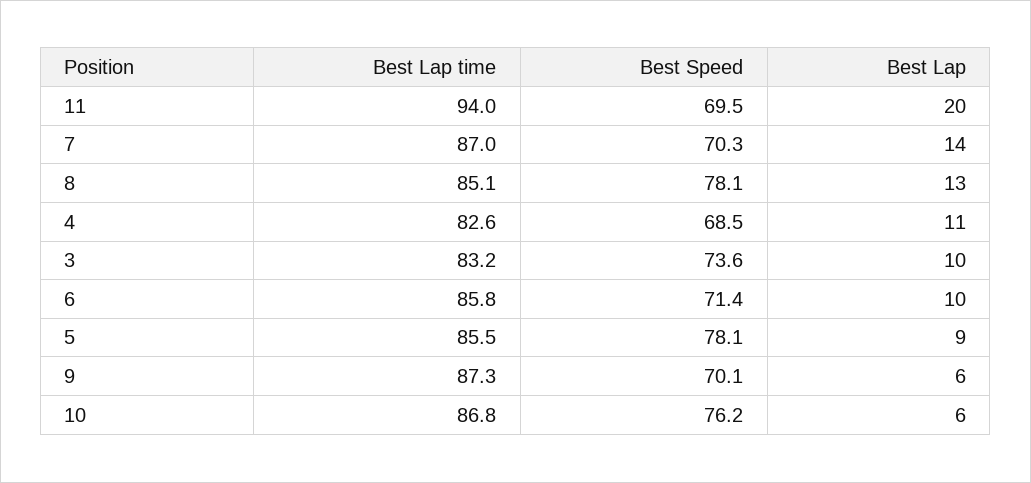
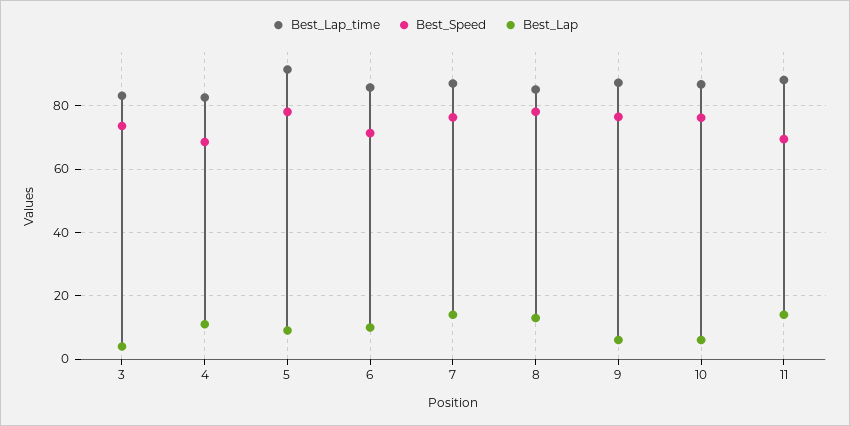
  {
    "Best Lap time": {
-     "11": 94,
+     "11": 88,
      "7": 87,
      "8": 85.1,
      "4": 82.6,
      "3": 83.2,
      "6": 85.8,
-     "5": 85.5,
+     "5": 92,
      "9": 87.3,
      "10": 86.8
    },
    "Best Speed": {
      "11": 69.5,
-     "7": 70.3,
+     "7": 76,
      "8": 78.1,
      "4": 68.5,
      "3": 73.6,
      "6": 71.4,
      "5": 78.1,
-     "9": 70.1,
+     "9": 76,
      "10": 76.2
    },
    "Best Lap": {
-     "11": 20,
+     "11": 14,
      "7": 14,
      "8": 13,
      "4": 11,
-     "3": 10,
+     "3": 4,
      "6": 10,
      "5": 9,
      "9": 6,
      "10": 6
    }
  }

